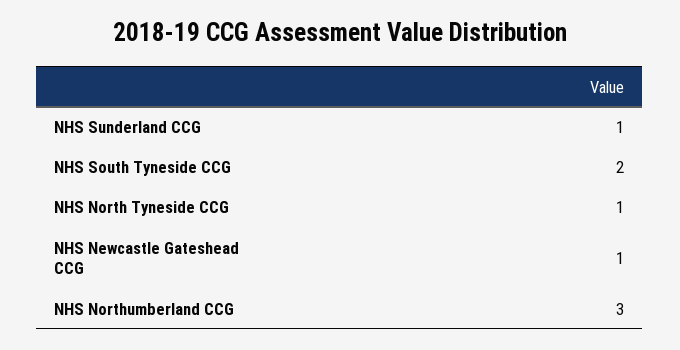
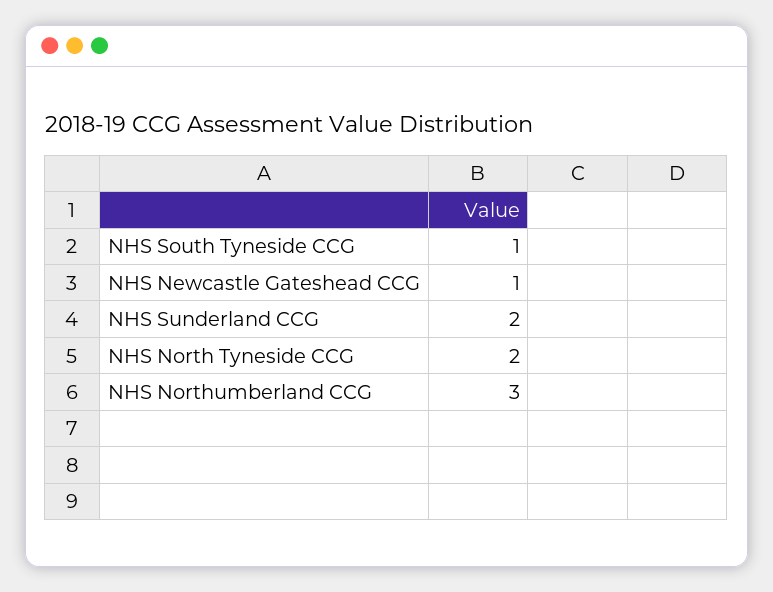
  {
-   "NHS Sunderland CCG": 1,
+   "NHS Sunderland CCG": 2,
-   "NHS South Tyneside CCG": 2,
+   "NHS South Tyneside CCG": 1,
-   "NHS North Tyneside CCG": 1,
+   "NHS North Tyneside CCG": 2,
    "NHS Newcastle Gateshead CCG": 1,
    "NHS Northumberland CCG": 3
  }

